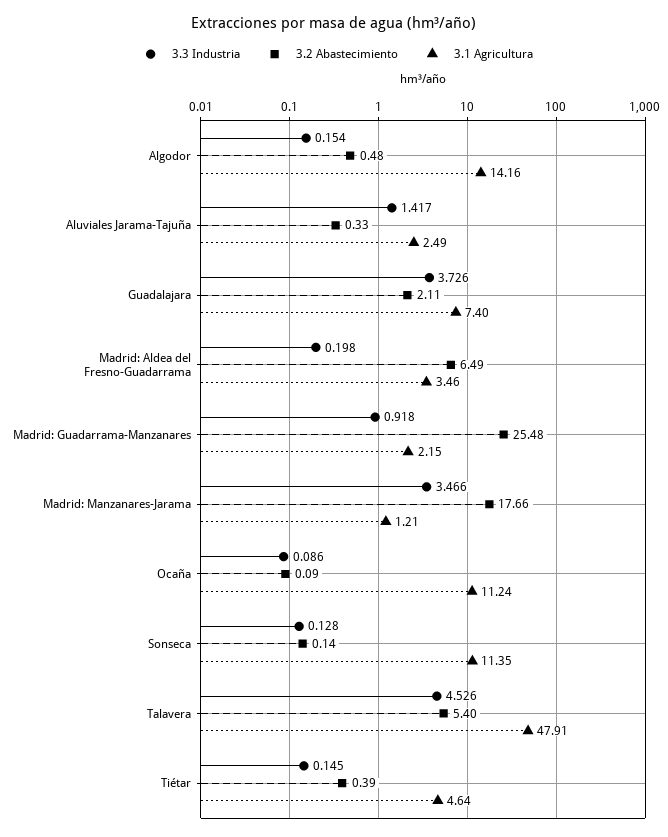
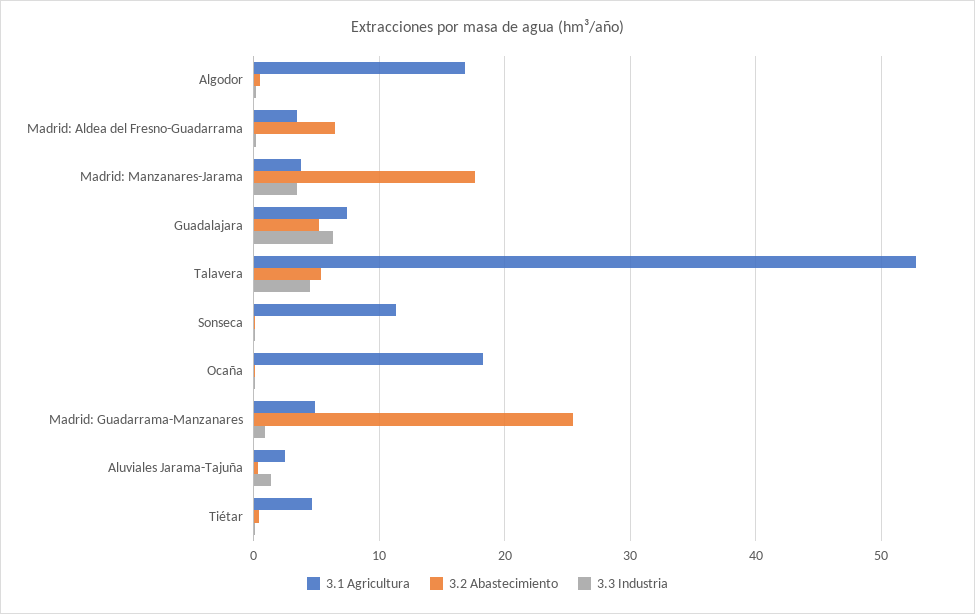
  {
    "3.3 Industria": {
      "Algodor": 0.154,
      "Aluviales Jarama-Tajuña": 1.417,
-     "Guadalajara": 3.726,
+     "Guadalajara": 6,
      "Madrid: Aldea del Fresno-Guadarrama": 0.198,
      "Madrid: Guadarrama-Manzanares": 0.918,
      "Madrid: Manzanares-Jarama": 3.466,
      "Ocaña": 0.086,
      "Sonseca": 0.128,
      "Talavera": 4.526,
      "Tiétar": 0.145
    },
    "3.2 Abastecimiento": {
      "Algodor": 0.48,
      "Aluviales Jarama-Tajuña": 0.33,
-     "Guadalajara": 2.11,
+     "Guadalajara": 5,
      "Madrid: Aldea del Fresno-Guadarrama": 6.49,
      "Madrid: Guadarrama-Manzanares": 25.48,
      "Madrid: Manzanares-Jarama": 17.66,
      "Ocaña": 0.09,
      "Sonseca": 0.14,
      "Talavera": 5.4,
      "Tiétar": 0.39
    },
    "3.1 Agricultura": {
-     "Algodor": 14.16,
+     "Algodor": 17,
      "Aluviales Jarama-Tajuña": 2.49,
      "Guadalajara": 7.4,
      "Madrid: Aldea del Fresno-Guadarrama": 3.46,
-     "Madrid: Guadarrama-Manzanares": 2.15,
+     "Madrid: Guadarrama-Manzanares": 5,
-     "Madrid: Manzanares-Jarama": 1.21,
+     "Madrid: Manzanares-Jarama": 4,
-     "Ocaña": 11.24,
+     "Ocaña": 18,
      "Sonseca": 11.35,
-     "Talavera": 47.91,
+     "Talavera": 53,
      "Tiétar": 4.64
    }
  }

